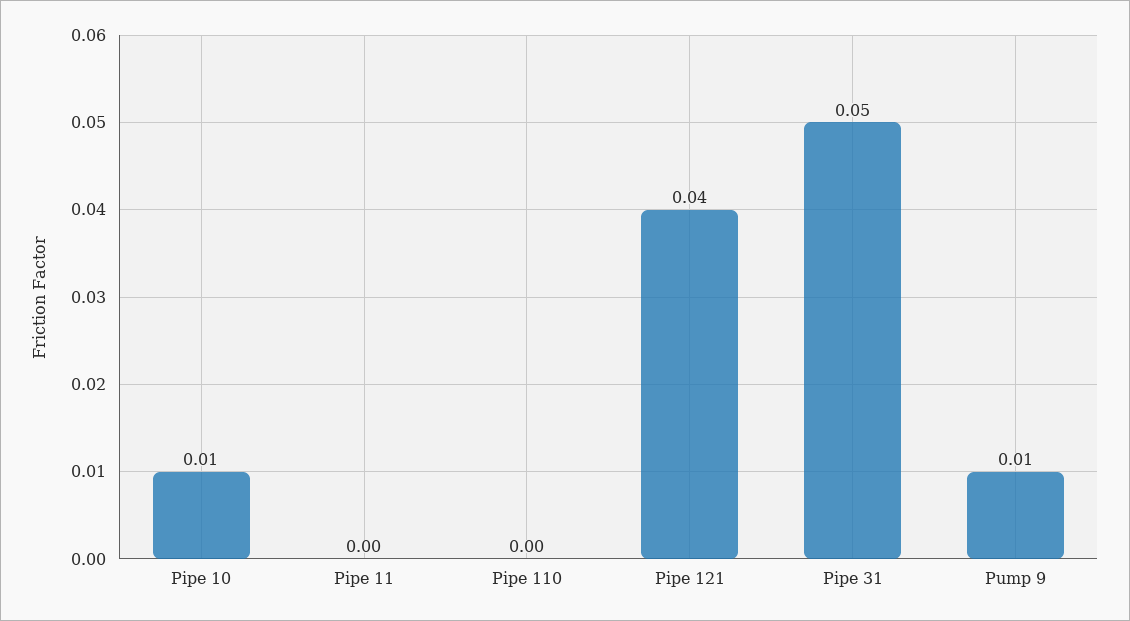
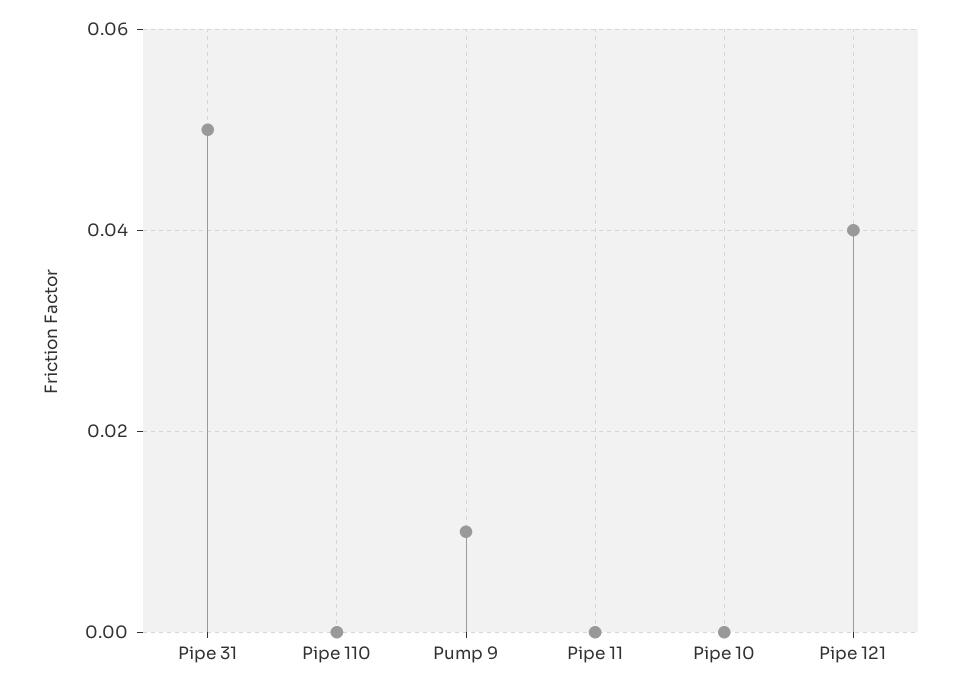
  {
-   "Pipe 10": 0.01,
+   "Pipe 10": 0,
    "Pipe 11": 0,
    "Pipe 110": 0,
    "Pipe 121": 0.04,
    "Pipe 31": 0.05,
    "Pump 9": 0.01
  }

